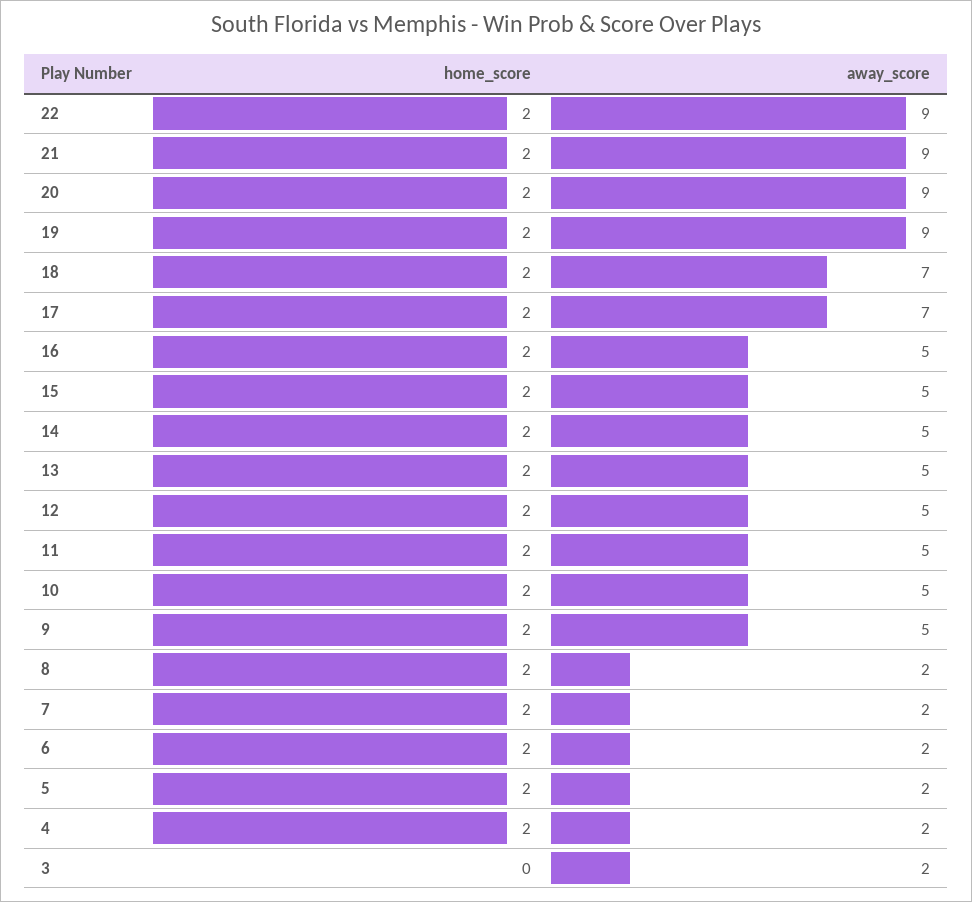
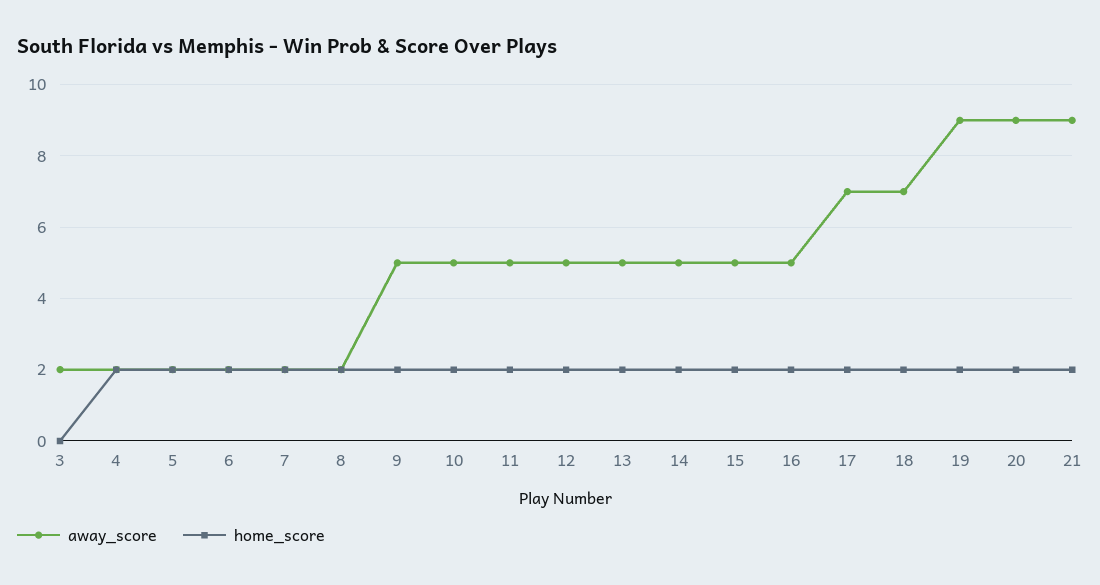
  {
    "home_score": {
-     "22": 2,
      "21": 2,
      "20": 2,
      "19": 2,
      "18": 2,
      "17": 2,
      "16": 2,
      "15": 2,
      "14": 2,
      "13": 2,
      "12": 2,
      "11": 2,
      "10": 2,
      "9": 2,
      "8": 2,
      "7": 2,
      "6": 2,
      "5": 2,
      "4": 2,
      "3": 0
    },
    "away_score": {
-     "22": 9,
      "21": 9,
      "20": 9,
      "19": 9,
      "18": 7,
      "17": 7,
      "16": 5,
      "15": 5,
      "14": 5,
      "13": 5,
      "12": 5,
      "11": 5,
      "10": 5,
      "9": 5,
      "8": 2,
      "7": 2,
      "6": 2,
      "5": 2,
      "4": 2,
      "3": 2
    }
  }

